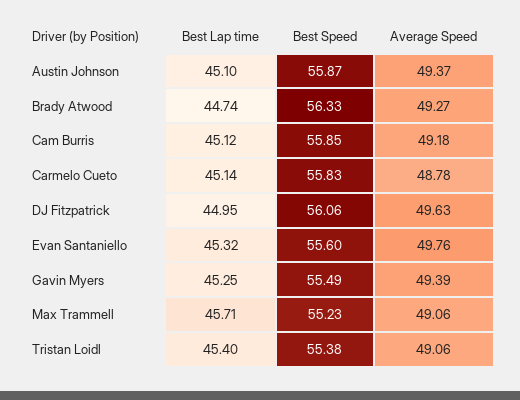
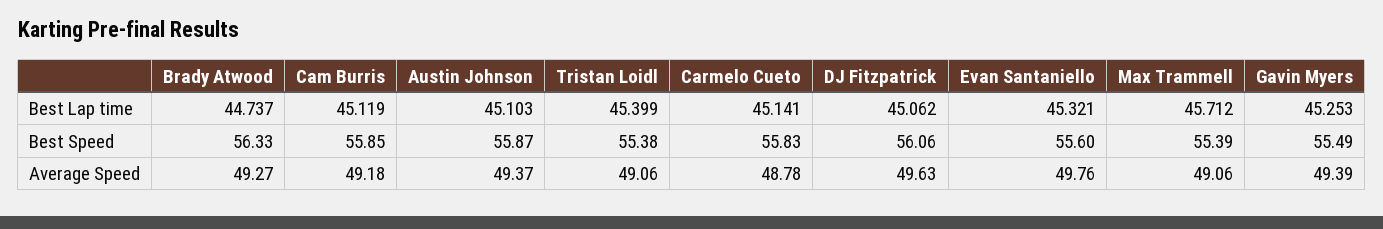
  {
    "Best Lap time": {
      "Austin Johnson": 45.103,
      "Brady Atwood": 44.737,
      "Cam Burris": 45.119,
      "Carmelo Cueto": 45.141,
-     "DJ Fitzpatrick": 44.95,
+     "DJ Fitzpatrick": 45.062,
      "Evan Santaniello": 45.321,
      "Gavin Myers": 45.253,
      "Max Trammell": 45.712,
      "Tristan Loidl": 45.399
    },
    "Best Speed": {
      "Austin Johnson": 55.87,
      "Brady Atwood": 56.33,
      "Cam Burris": 55.85,
      "Carmelo Cueto": 55.83,
      "DJ Fitzpatrick": 56.06,
      "Evan Santaniello": 55.6,
      "Gavin Myers": 55.49,
-     "Max Trammell": 55.23,
+     "Max Trammell": 55.39,
      "Tristan Loidl": 55.38
    },
    "Average Speed": {
      "Austin Johnson": 49.37,
      "Brady Atwood": 49.27,
      "Cam Burris": 49.18,
      "Carmelo Cueto": 48.78,
      "DJ Fitzpatrick": 49.63,
      "Evan Santaniello": 49.76,
      "Gavin Myers": 49.39,
      "Max Trammell": 49.06,
      "Tristan Loidl": 49.06
    }
  }

